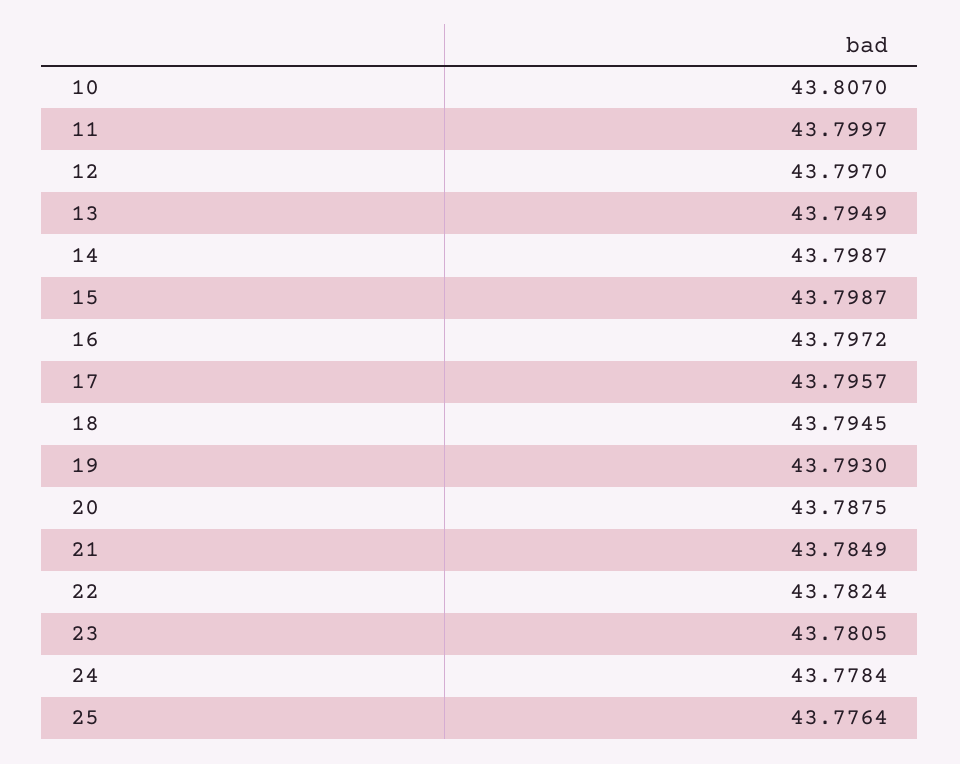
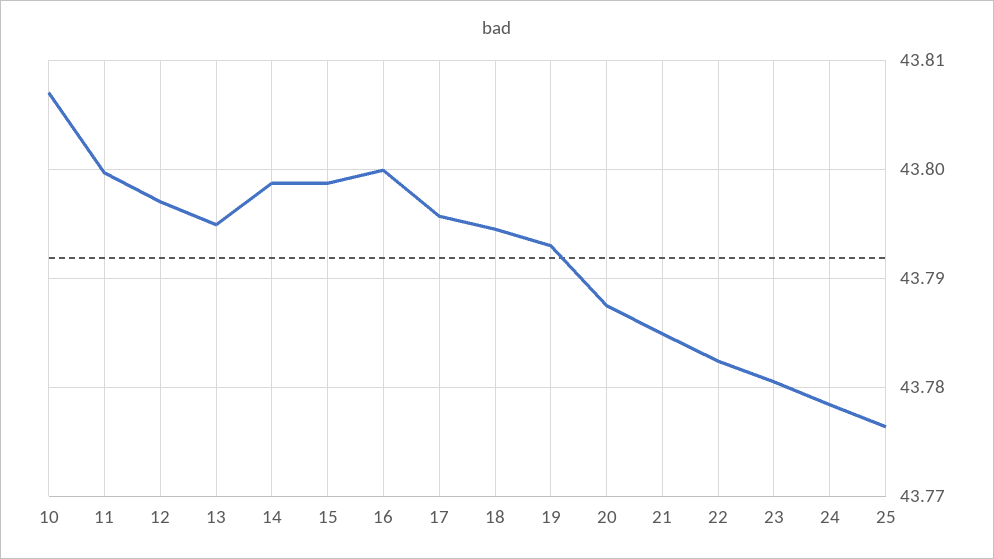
  {
    "10": 43.807,
    "11": 43.7997,
    "12": 43.797,
    "13": 43.7949,
    "14": 43.7987,
    "15": 43.7987,
-   "16": 43.7972,
+   "16": 43.8,
    "17": 43.7957,
    "18": 43.7945,
    "19": 43.793,
    "20": 43.7875,
    "21": 43.7849,
    "22": 43.7824,
    "23": 43.7805,
    "24": 43.7784,
    "25": 43.7764
  }

